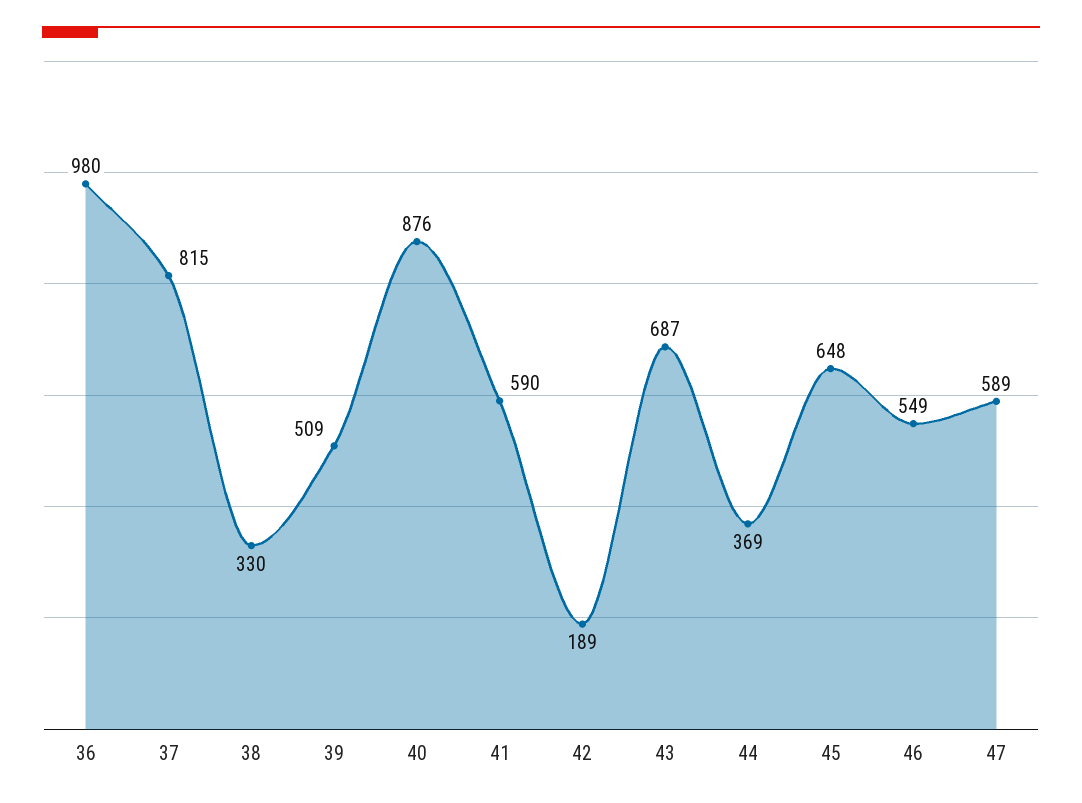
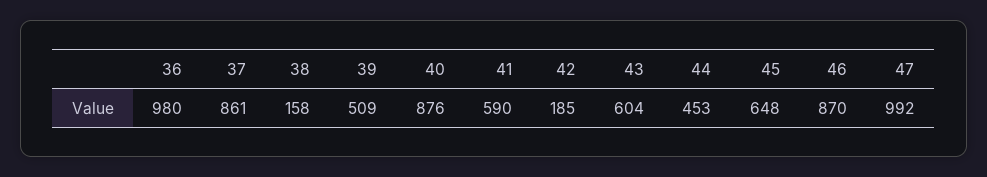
  {
    "36": 980,
-   "37": 815,
+   "37": 861,
-   "38": 330,
+   "38": 158,
    "39": 509,
    "40": 876,
    "41": 590,
-   "42": 189,
+   "42": 185,
-   "43": 687,
+   "43": 604,
-   "44": 369,
+   "44": 453,
    "45": 648,
-   "46": 549,
+   "46": 870,
-   "47": 589
+   "47": 992
  }

